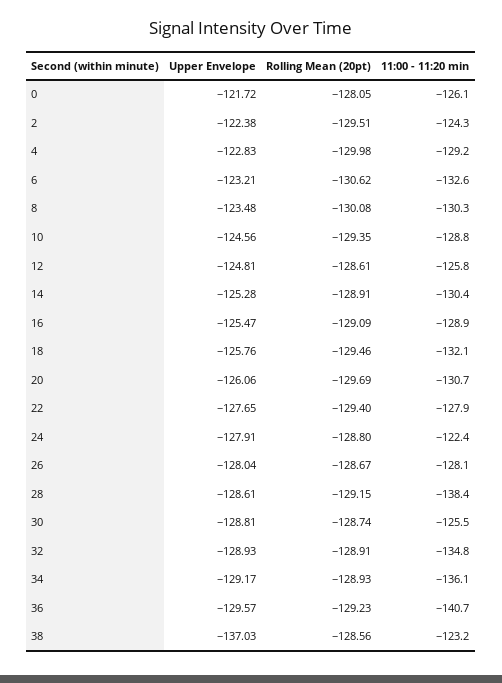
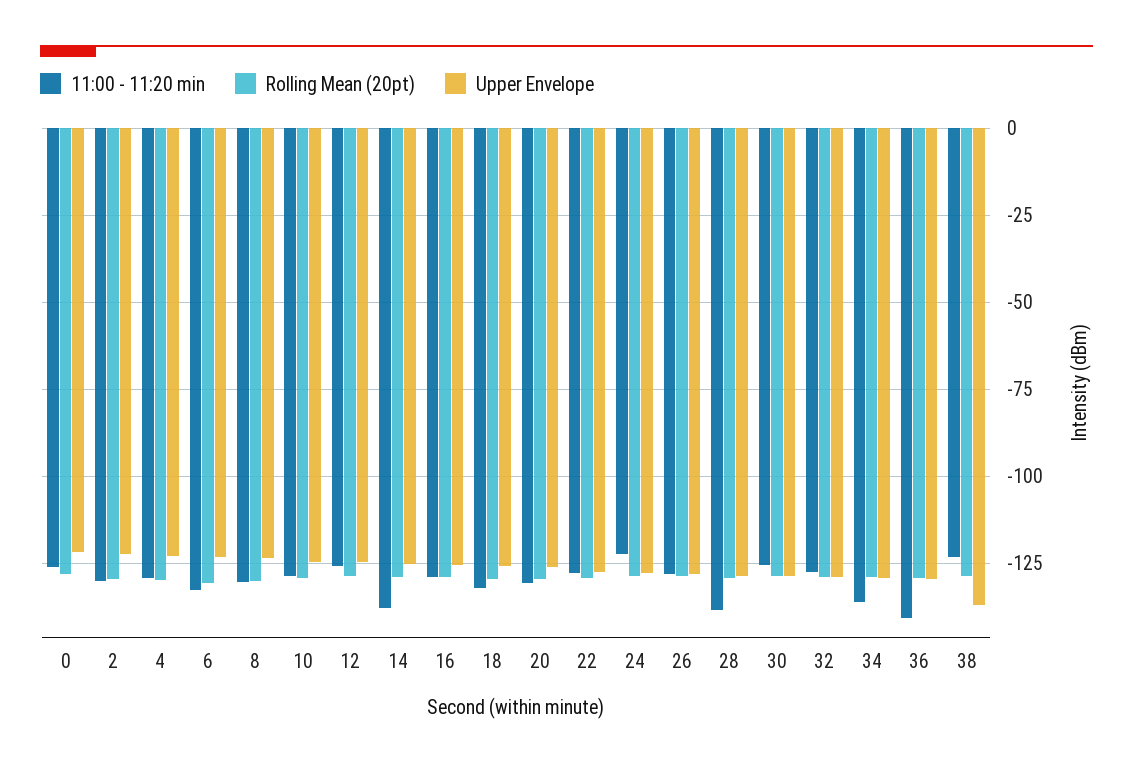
  {
    "Upper Envelope": {
      "0": -121.72,
      "2": -122.38,
      "4": -122.83,
      "6": -123.21,
      "8": -123.48,
      "10": -124.56,
      "12": -124.81,
      "14": -125.28,
      "16": -125.47,
      "18": -125.76,
      "20": -126.06,
      "22": -127.65,
      "24": -127.91,
      "26": -128.04,
      "28": -128.61,
      "30": -128.81,
      "32": -128.93,
      "34": -129.17,
      "36": -129.57,
      "38": -137.03
    },
    "Rolling Mean (20pt)": {
      "0": -128.05,
      "2": -129.51,
      "4": -129.98,
      "6": -130.62,
      "8": -130.08,
      "10": -129.35,
      "12": -128.61,
      "14": -128.91,
      "16": -129.09,
      "18": -129.46,
      "20": -129.69,
      "22": -129.4,
      "24": -128.8,
      "26": -128.67,
      "28": -129.15,
      "30": -128.74,
      "32": -128.91,
      "34": -128.93,
      "36": -129.23,
      "38": -128.56
    },
    "11:00 - 11:20 min": {
      "0": -126.1,
-     "2": -124.3,
+     "2": -130,
      "4": -129.2,
      "6": -132.6,
      "8": -130.3,
      "10": -128.8,
      "12": -125.8,
-     "14": -130.4,
+     "14": -137.5,
      "16": -128.9,
      "18": -132.1,
      "20": -130.7,
      "22": -127.9,
      "24": -122.4,
      "26": -128.1,
      "28": -138.4,
      "30": -125.5,
-     "32": -134.8,
+     "32": -127.5,
      "34": -136.1,
      "36": -140.7,
      "38": -123.2
    }
  }

